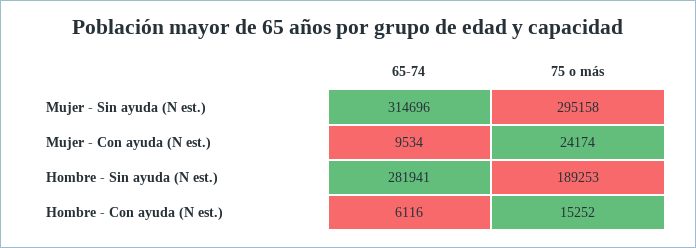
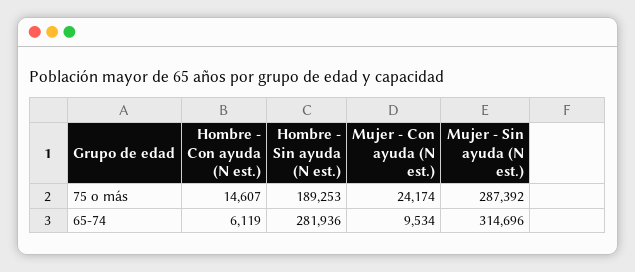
  {
    "65-74": {
      "Mujer - Sin ayuda (N est.)": 314696,
      "Mujer - Con ayuda (N est.)": 9534,
-     "Hombre - Sin ayuda (N est.)": 281941,
+     "Hombre - Sin ayuda (N est.)": 281936,
-     "Hombre - Con ayuda (N est.)": 6116
+     "Hombre - Con ayuda (N est.)": 6119
    },
    "75 o más": {
-     "Mujer - Sin ayuda (N est.)": 295158,
+     "Mujer - Sin ayuda (N est.)": 287392,
      "Mujer - Con ayuda (N est.)": 24174,
      "Hombre - Sin ayuda (N est.)": 189253,
-     "Hombre - Con ayuda (N est.)": 15252
+     "Hombre - Con ayuda (N est.)": 14607
    }
  }

